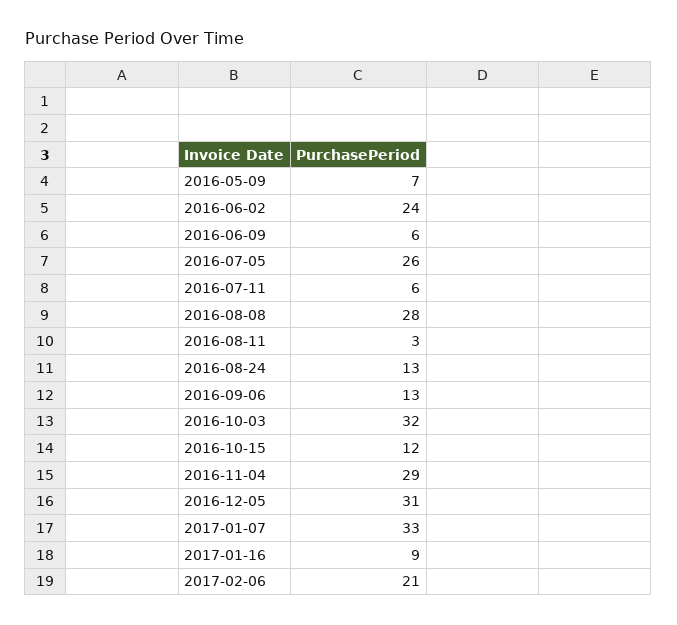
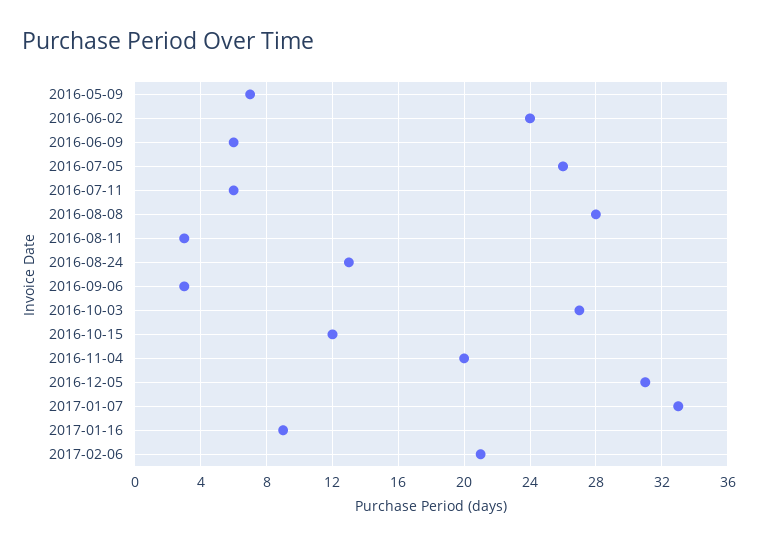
  {
    "2016-05-09": 7,
    "2016-06-02": 24,
    "2016-06-09": 6,
    "2016-07-05": 26,
    "2016-07-11": 6,
    "2016-08-08": 28,
    "2016-08-11": 3,
    "2016-08-24": 13,
-   "2016-09-06": 13,
+   "2016-09-06": 3,
-   "2016-10-03": 32,
+   "2016-10-03": 27,
    "2016-10-15": 12,
-   "2016-11-04": 29,
+   "2016-11-04": 20,
    "2016-12-05": 31,
    "2017-01-07": 33,
    "2017-01-16": 9,
    "2017-02-06": 21
  }

